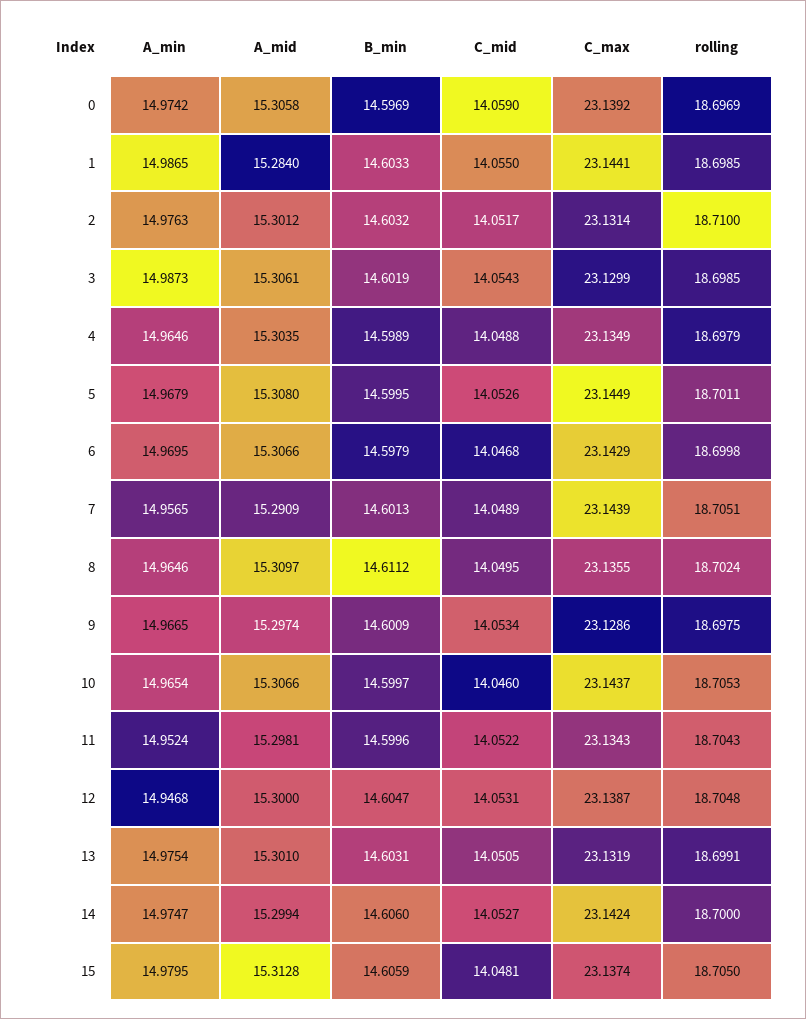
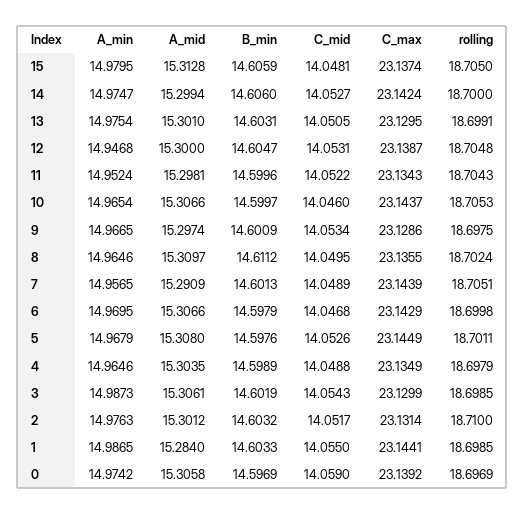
  {
    "A_min": {
      "0": 14.9742,
      "1": 14.9865,
      "2": 14.9763,
      "3": 14.9873,
      "4": 14.9646,
      "5": 14.9679,
      "6": 14.9695,
      "7": 14.9565,
      "8": 14.9646,
      "9": 14.9665,
      "10": 14.9654,
      "11": 14.9524,
      "12": 14.9468,
      "13": 14.9754,
      "14": 14.9747,
      "15": 14.9795
    },
    "A_mid": {
      "0": 15.3058,
      "1": 15.284,
      "2": 15.3012,
      "3": 15.3061,
      "4": 15.3035,
      "5": 15.308,
      "6": 15.3066,
      "7": 15.2909,
      "8": 15.3097,
      "9": 15.2974,
      "10": 15.3066,
      "11": 15.2981,
      "12": 15.3,
      "13": 15.301,
      "14": 15.2994,
      "15": 15.3128
    },
    "B_min": {
      "0": 14.5969,
      "1": 14.6033,
      "2": 14.6032,
      "3": 14.6019,
      "4": 14.5989,
-     "5": 14.5995,
+     "5": 14.5976,
      "6": 14.5979,
      "7": 14.6013,
      "8": 14.6112,
      "9": 14.6009,
      "10": 14.5997,
      "11": 14.5996,
      "12": 14.6047,
      "13": 14.6031,
      "14": 14.606,
      "15": 14.6059
    },
    "C_mid": {
      "0": 14.059,
      "1": 14.055,
      "2": 14.0517,
      "3": 14.0543,
      "4": 14.0488,
      "5": 14.0526,
      "6": 14.0468,
      "7": 14.0489,
      "8": 14.0495,
      "9": 14.0534,
      "10": 14.046,
      "11": 14.0522,
      "12": 14.0531,
      "13": 14.0505,
      "14": 14.0527,
      "15": 14.0481
    },
    "C_max": {
      "0": 23.1392,
      "1": 23.1441,
      "2": 23.1314,
      "3": 23.1299,
      "4": 23.1349,
      "5": 23.1449,
      "6": 23.1429,
      "7": 23.1439,
      "8": 23.1355,
      "9": 23.1286,
      "10": 23.1437,
      "11": 23.1343,
      "12": 23.1387,
-     "13": 23.1319,
+     "13": 23.1295,
      "14": 23.1424,
      "15": 23.1374
    },
    "rolling": {
      "0": 18.6969,
      "1": 18.6985,
      "2": 18.71,
      "3": 18.6985,
      "4": 18.6979,
      "5": 18.7011,
      "6": 18.6998,
      "7": 18.7051,
      "8": 18.7024,
      "9": 18.6975,
      "10": 18.7053,
      "11": 18.7043,
      "12": 18.7048,
      "13": 18.6991,
      "14": 18.7,
      "15": 18.705
    }
  }

